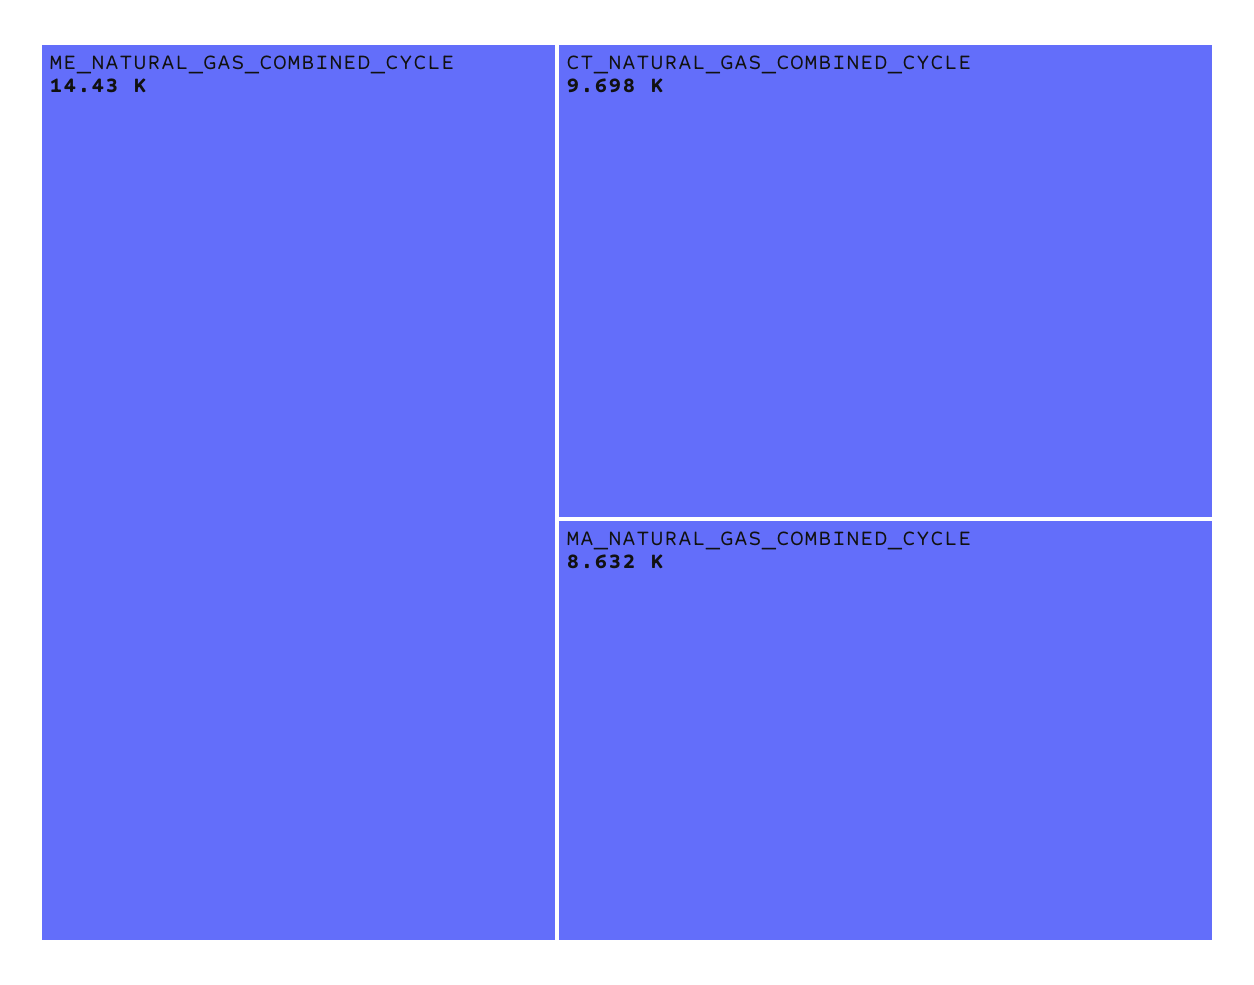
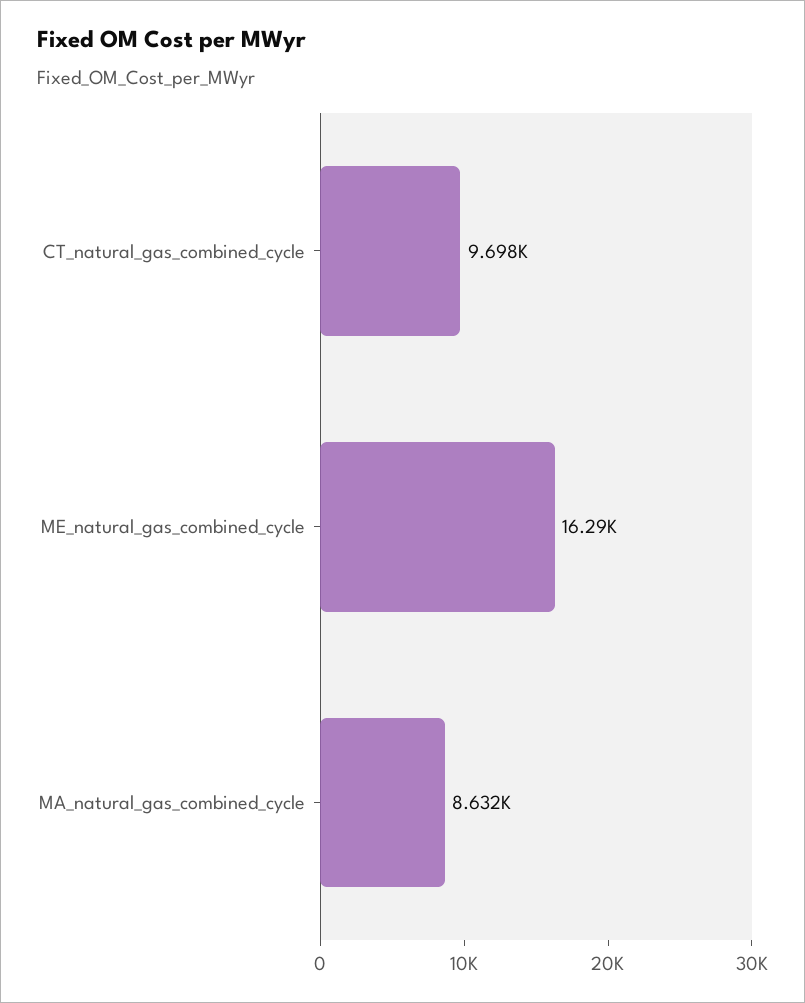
  {
-   "ME_NATURAL_GAS_COMBINED_CYCLE": 14430,
+   "ME_NATURAL_GAS_COMBINED_CYCLE": 16290,
    "CT_NATURAL_GAS_COMBINED_CYCLE": 9698,
    "MA_NATURAL_GAS_COMBINED_CYCLE": 8632
  }

